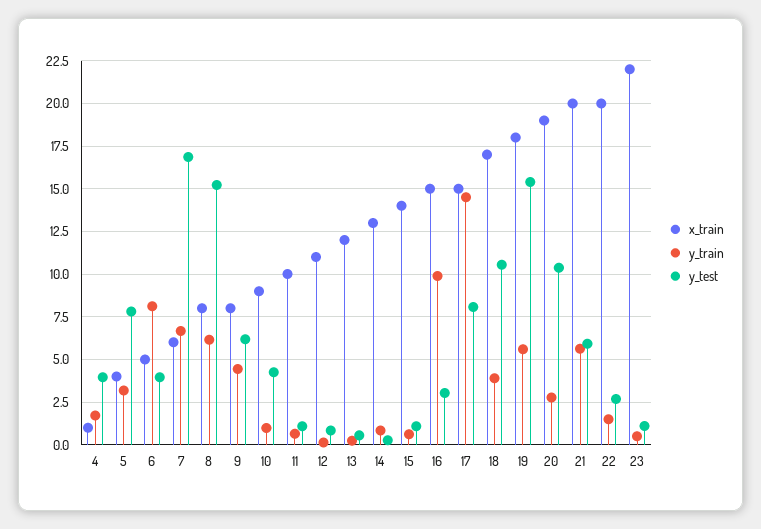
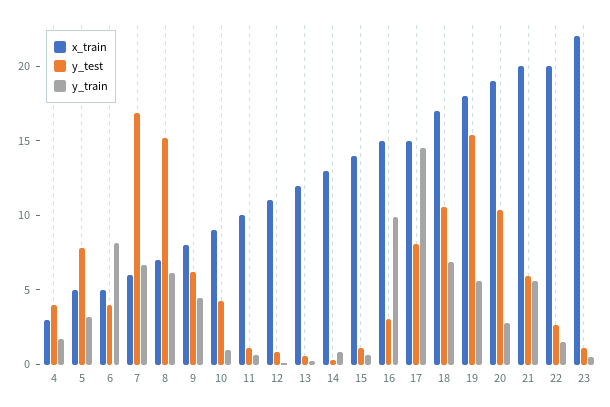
  {
    "x_train": {
-     "4": 1,
+     "4": 3,
-     "5": 4,
+     "5": 5,
      "6": 5,
      "7": 6,
-     "8": 8,
+     "8": 7,
      "9": 8,
      "10": 9,
      "11": 10,
      "12": 11,
      "13": 12,
      "14": 13,
      "15": 14,
      "16": 15,
      "17": 15,
      "18": 17,
      "19": 18,
      "20": 19,
      "21": 20,
      "22": 20,
      "23": 22
    },
    "y_train": {
      "4": 1.5,
      "5": 3,
      "6": 8,
      "7": 6.5,
      "8": 6,
      "9": 4.5,
      "10": 1,
      "11": 0.5,
      "12": 0,
      "13": 0,
      "14": 1,
      "15": 0.5,
      "16": 10,
      "17": 14.5,
-     "18": 4,
+     "18": 7,
      "19": 5.5,
      "20": 3,
      "21": 5.5,
      "22": 1.5,
      "23": 0.5
    },
    "y_test": {
      "4": 4,
      "5": 8,
      "6": 4,
      "7": 17,
      "8": 15,
      "9": 6,
      "10": 4.5,
      "11": 1,
      "12": 1,
      "13": 0.5,
      "14": 0.5,
      "15": 1,
      "16": 3,
      "17": 8,
      "18": 10.5,
      "19": 15.5,
      "20": 10.5,
      "21": 6,
      "22": 2.5,
      "23": 1
    }
  }

